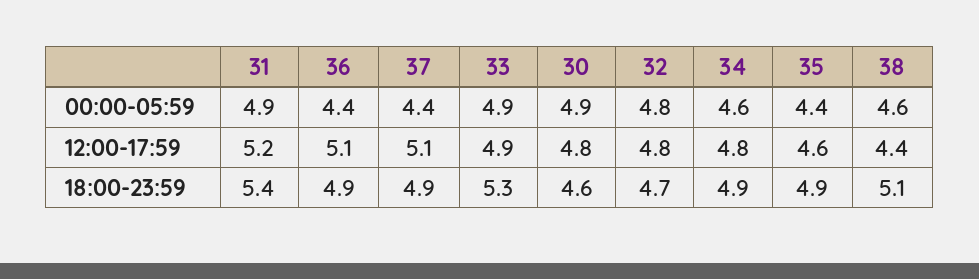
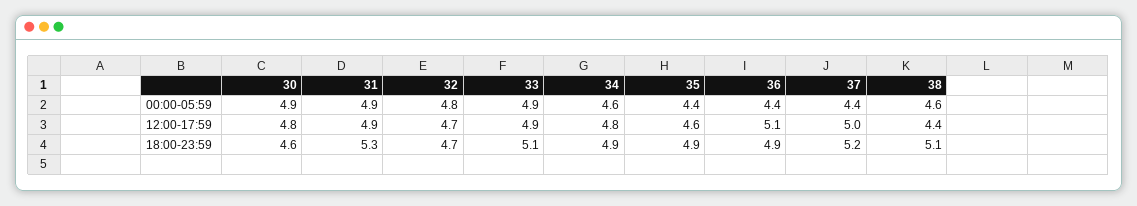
  {
    "31": {
      "00:00-05:59": 4.9,
-     "12:00-17:59": 5.2,
+     "12:00-17:59": 4.9,
-     "18:00-23:59": 5.4
+     "18:00-23:59": 5.3
    },
    "36": {
      "00:00-05:59": 4.4,
      "12:00-17:59": 5.1,
      "18:00-23:59": 4.9
    },
    "37": {
      "00:00-05:59": 4.4,
-     "12:00-17:59": 5.1,
+     "12:00-17:59": 5,
-     "18:00-23:59": 4.9
+     "18:00-23:59": 5.2
    },
    "33": {
      "00:00-05:59": 4.9,
      "12:00-17:59": 4.9,
-     "18:00-23:59": 5.3
+     "18:00-23:59": 5.1
    },
    "30": {
      "00:00-05:59": 4.9,
      "12:00-17:59": 4.8,
      "18:00-23:59": 4.6
    },
    "32": {
      "00:00-05:59": 4.8,
-     "12:00-17:59": 4.8,
+     "12:00-17:59": 4.7,
      "18:00-23:59": 4.7
    },
    "34": {
      "00:00-05:59": 4.6,
      "12:00-17:59": 4.8,
      "18:00-23:59": 4.9
    },
    "35": {
      "00:00-05:59": 4.4,
      "12:00-17:59": 4.6,
      "18:00-23:59": 4.9
    },
    "38": {
      "00:00-05:59": 4.6,
      "12:00-17:59": 4.4,
      "18:00-23:59": 5.1
    }
  }

